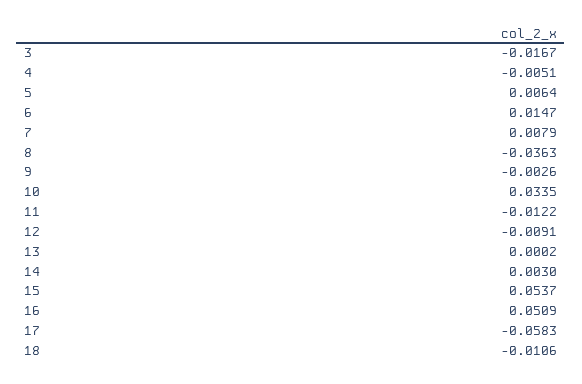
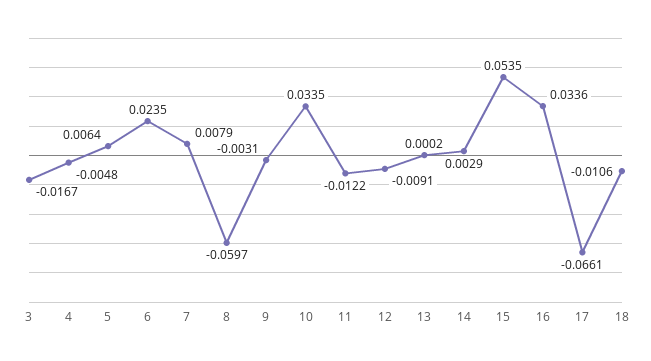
  {
    "3": -0.0167,
-   "4": -0.0051,
+   "4": -0.0048,
    "5": 0.0064,
-   "6": 0.0147,
+   "6": 0.0235,
    "7": 0.0079,
-   "8": -0.0363,
+   "8": -0.0597,
-   "9": -0.0026,
+   "9": -0.0031,
    "10": 0.0335,
    "11": -0.0122,
    "12": -0.0091,
    "13": 0.0002,
-   "14": 0.003,
+   "14": 0.0029,
-   "15": 0.0537,
+   "15": 0.0535,
-   "16": 0.0509,
+   "16": 0.0336,
-   "17": -0.0583,
+   "17": -0.0661,
    "18": -0.0106
  }

